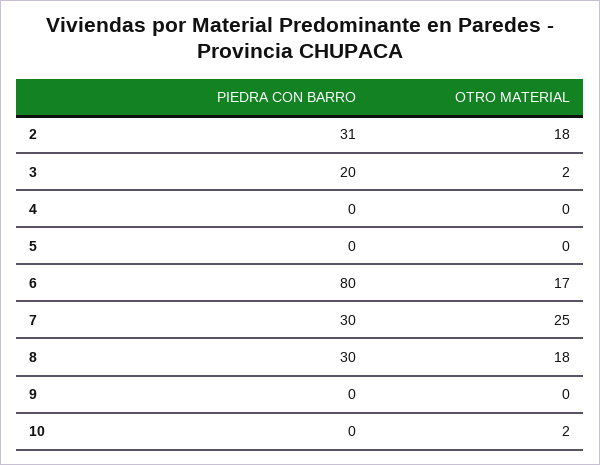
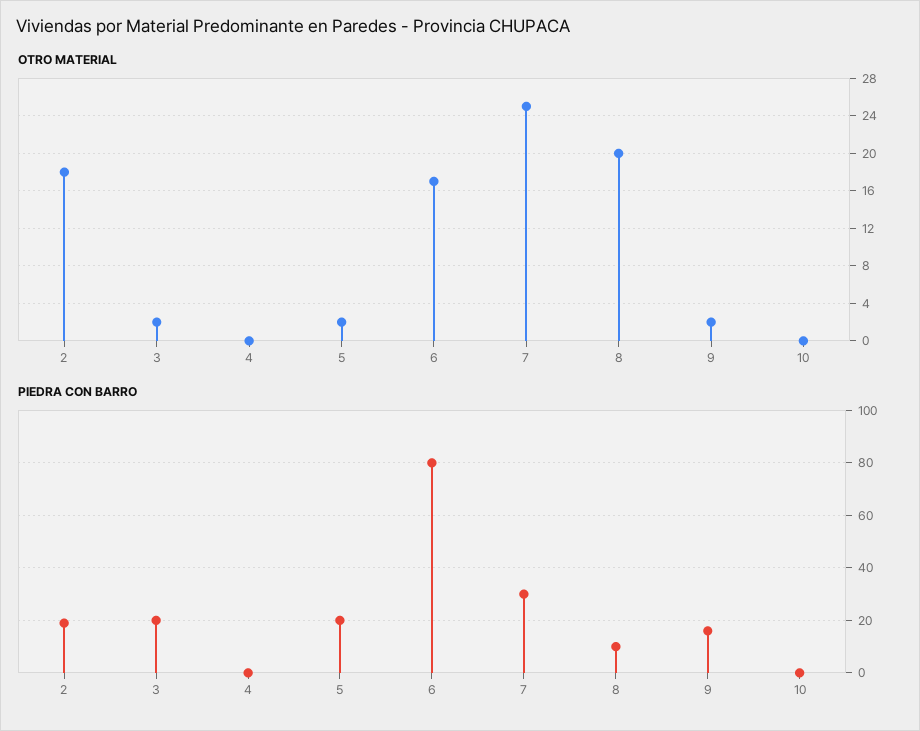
  {
    "PIEDRA CON BARRO": {
-     "2": 31,
+     "2": 20,
      "3": 20,
      "4": 0,
-     "5": 0,
+     "5": 20,
      "6": 80,
      "7": 30,
-     "8": 30,
+     "8": 10,
-     "9": 0,
+     "9": 15,
      "10": 0
    },
    "OTRO MATERIAL": {
      "2": 18,
      "3": 2,
      "4": 0,
-     "5": 0,
+     "5": 2,
      "6": 17,
      "7": 25,
-     "8": 18,
+     "8": 20,
-     "9": 0,
+     "9": 2,
-     "10": 2
+     "10": 0
    }
  }

